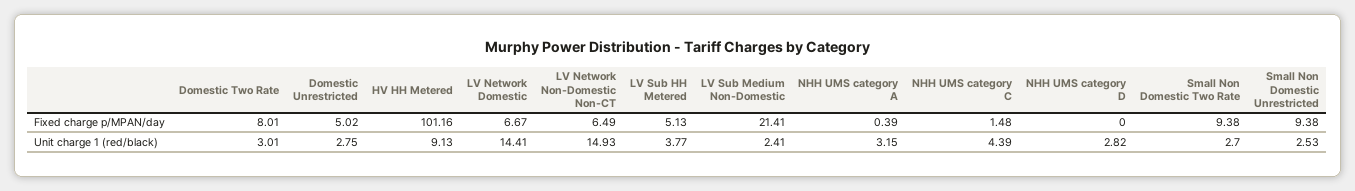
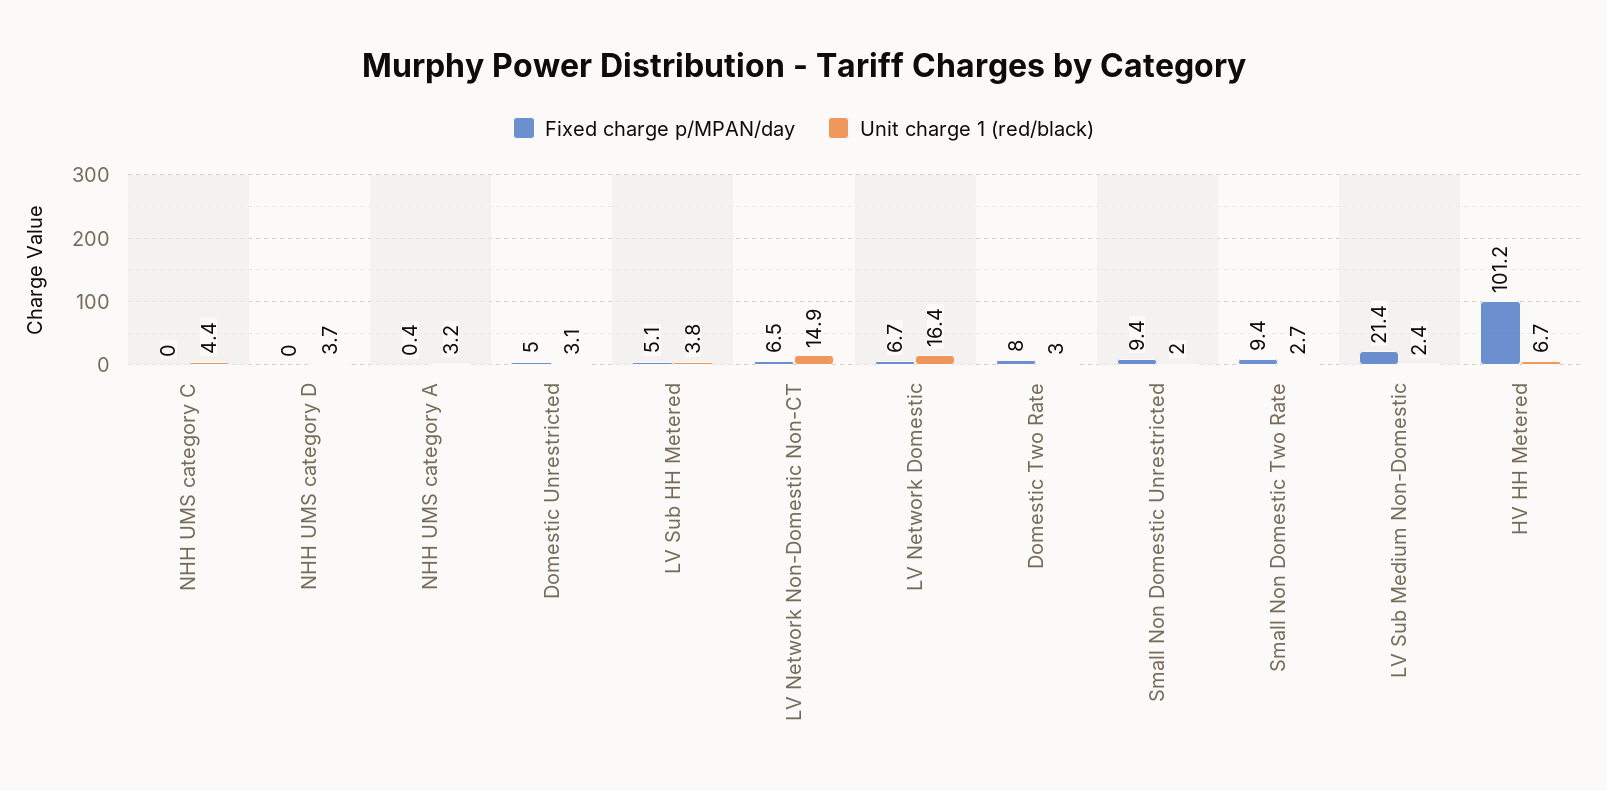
  {
    "Fixed charge p/MPAN/day": {
      "Domestic Two Rate": 8.01,
      "Domestic Unrestricted": 5.02,
      "HV HH Metered": 101.16,
      "LV Network Domestic": 6.67,
      "LV Network Non-Domestic Non-CT": 6.49,
      "LV Sub HH Metered": 5.13,
      "LV Sub Medium Non-Domestic": 21.41,
      "NHH UMS category A": 0.39,
-     "NHH UMS category C": 1.48,
+     "NHH UMS category C": 0,
      "NHH UMS category D": 0,
      "Small Non Domestic Two Rate": 9.38,
      "Small Non Domestic Unrestricted": 9.38
    },
    "Unit charge 1 (red/black)": {
      "Domestic Two Rate": 3.01,
-     "Domestic Unrestricted": 2.75,
+     "Domestic Unrestricted": 3.1,
-     "HV HH Metered": 9.13,
+     "HV HH Metered": 6.7,
-     "LV Network Domestic": 14.41,
+     "LV Network Domestic": 16.4,
      "LV Network Non-Domestic Non-CT": 14.93,
      "LV Sub HH Metered": 3.77,
      "LV Sub Medium Non-Domestic": 2.41,
      "NHH UMS category A": 3.15,
      "NHH UMS category C": 4.39,
-     "NHH UMS category D": 2.82,
+     "NHH UMS category D": 3.7,
      "Small Non Domestic Two Rate": 2.7,
-     "Small Non Domestic Unrestricted": 2.53
+     "Small Non Domestic Unrestricted": 2
    }
  }

